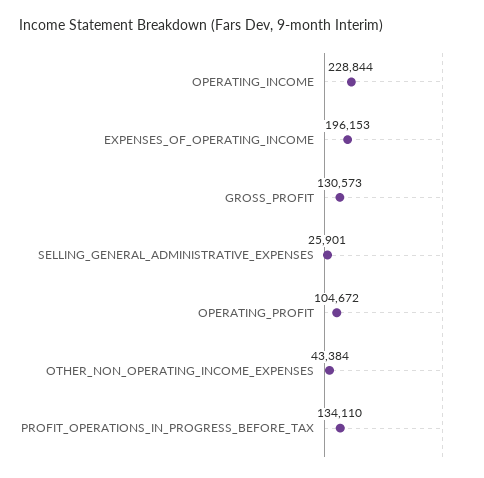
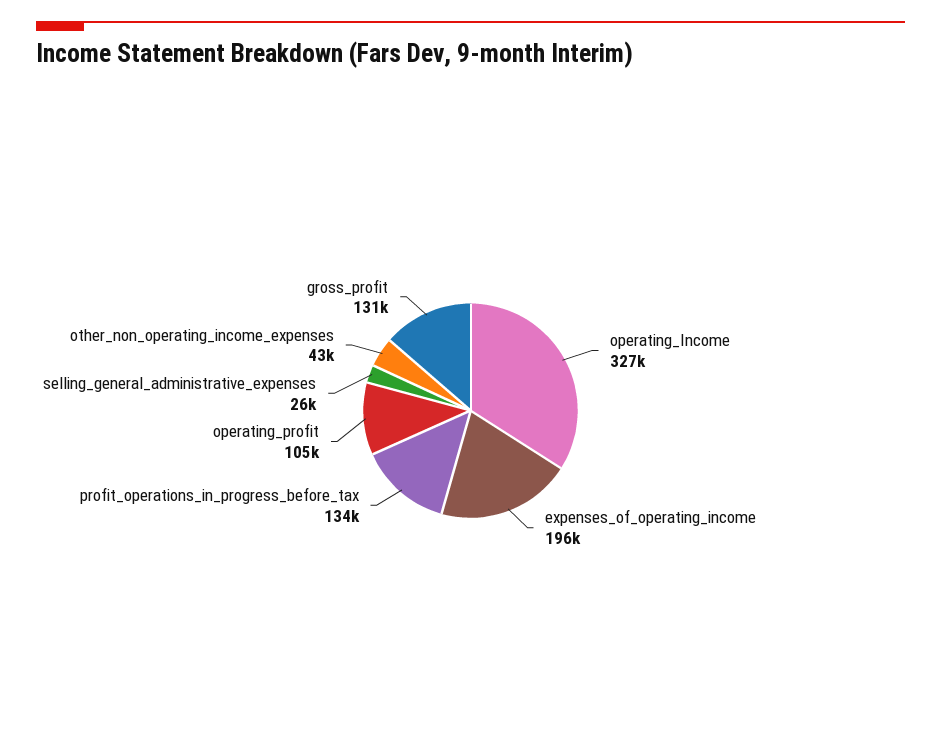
  {
-   "OPERATING_INCOME": 228844,
+   "OPERATING_INCOME": 327000,
    "EXPENSES_OF_OPERATING_INCOME": 196153,
    "GROSS_PROFIT": 130573,
    "SELLING_GENERAL_ADMINISTRATIVE_EXPENSES": 25901,
    "OPERATING_PROFIT": 104672,
    "OTHER_NON_OPERATING_INCOME_EXPENSES": 43384,
    "PROFIT_OPERATIONS_IN_PROGRESS_BEFORE_TAX": 134110
  }

